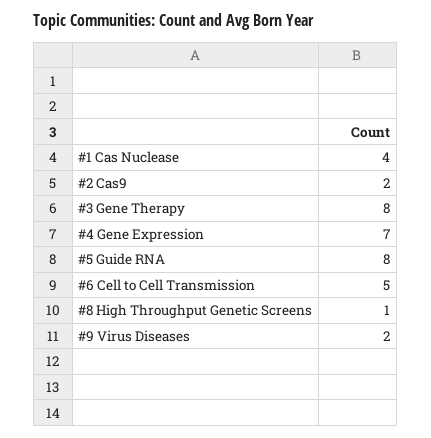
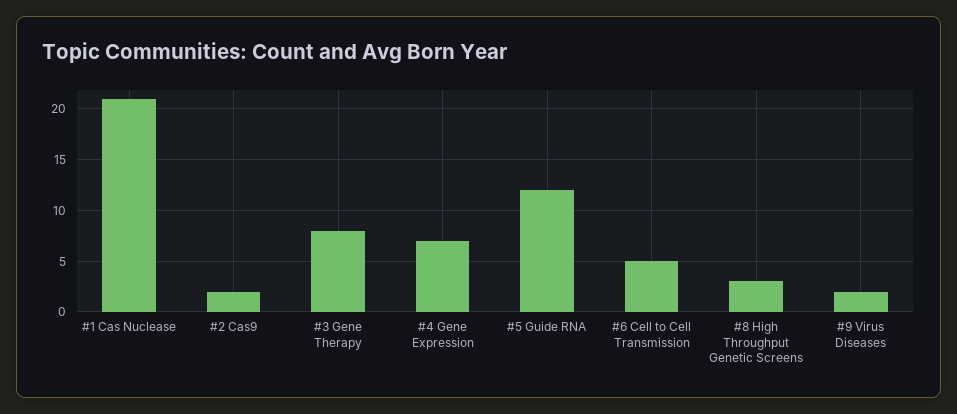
  {
-   "#1 Cas Nuclease": 4,
+   "#1 Cas Nuclease": 21,
    "#2 Cas9": 2,
    "#3 Gene Therapy": 8,
    "#4 Gene Expression": 7,
-   "#5 Guide RNA": 8,
+   "#5 Guide RNA": 12,
    "#6 Cell to Cell Transmission": 5,
-   "#8 High Throughput Genetic Screens": 1,
+   "#8 High Throughput Genetic Screens": 3,
    "#9 Virus Diseases": 2
  }

